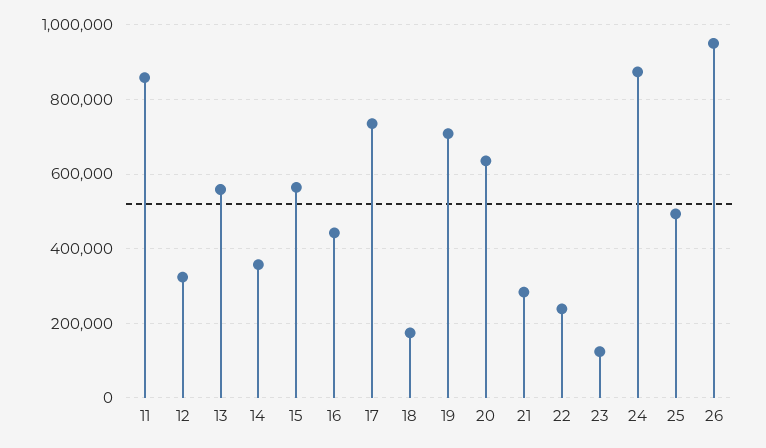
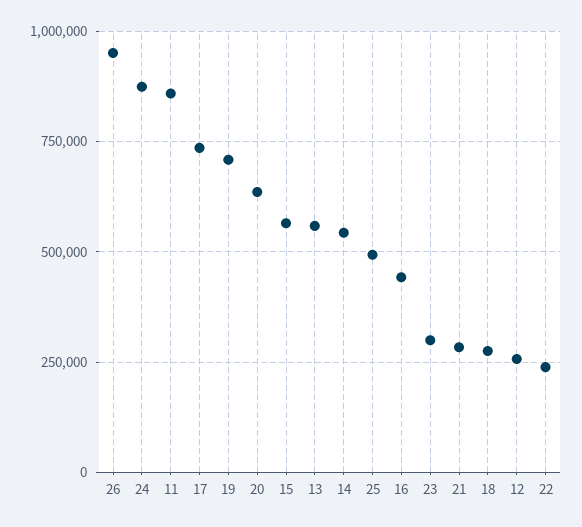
  {
    "11": 860000,
-   "12": 320000,
+   "12": 250000,
    "13": 560000,
-   "14": 360000,
+   "14": 550000,
    "15": 560000,
    "16": 440000,
    "17": 740000,
-   "18": 180000,
+   "18": 275000,
    "19": 700000,
    "20": 640000,
    "21": 280000,
    "22": 240000,
-   "23": 120000,
+   "23": 300000,
    "24": 880000,
    "25": 500000,
    "26": 960000
  }

